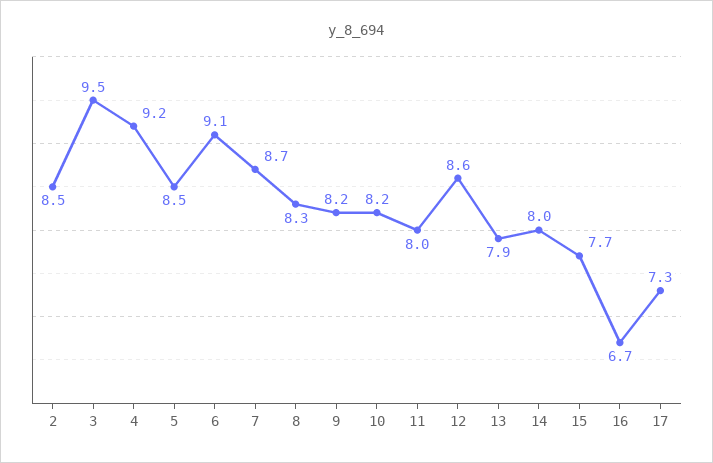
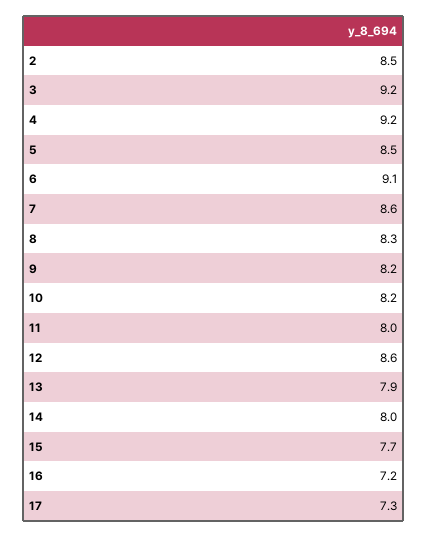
  {
    "2": 8.5,
-   "3": 9.5,
+   "3": 9.2,
    "4": 9.2,
    "5": 8.5,
    "6": 9.1,
-   "7": 8.7,
+   "7": 8.6,
    "8": 8.3,
    "9": 8.2,
    "10": 8.2,
    "11": 8,
    "12": 8.6,
    "13": 7.9,
    "14": 8,
    "15": 7.7,
-   "16": 6.7,
+   "16": 7.2,
    "17": 7.3
  }

